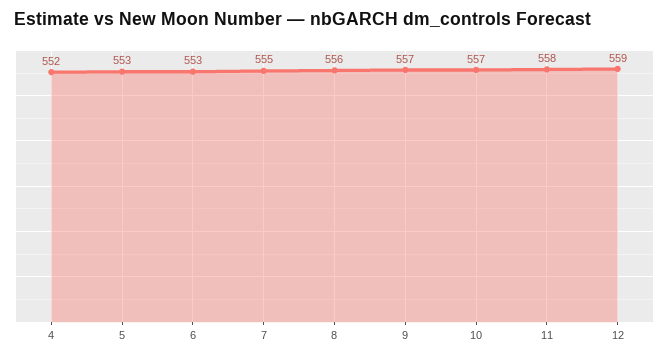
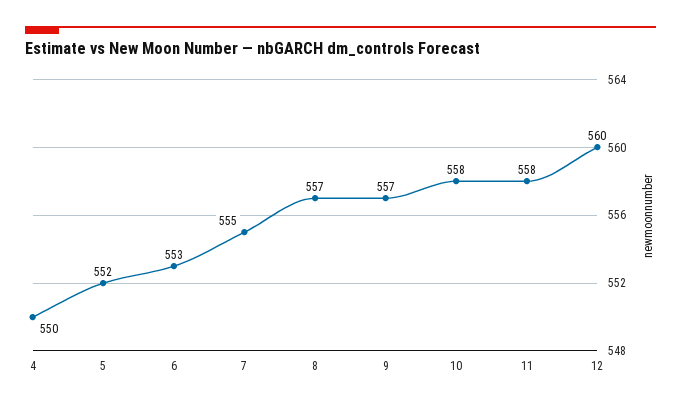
  {
-   "4": 552,
+   "4": 550,
-   "5": 553,
+   "5": 552,
    "6": 553,
    "7": 555,
-   "8": 556,
+   "8": 557,
    "9": 557,
-   "10": 557,
+   "10": 558,
    "11": 558,
-   "12": 559
+   "12": 560
  }

